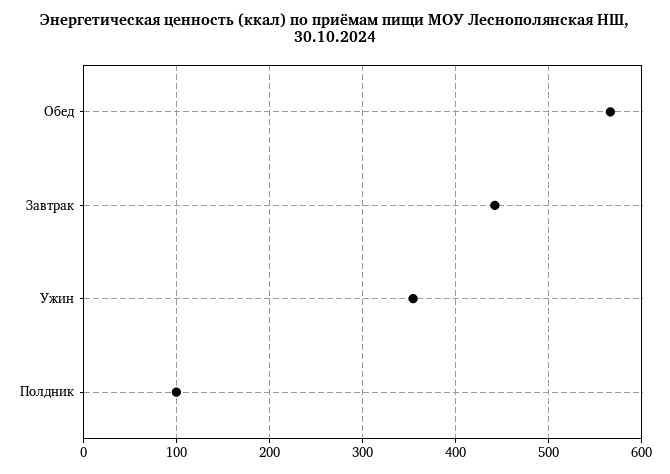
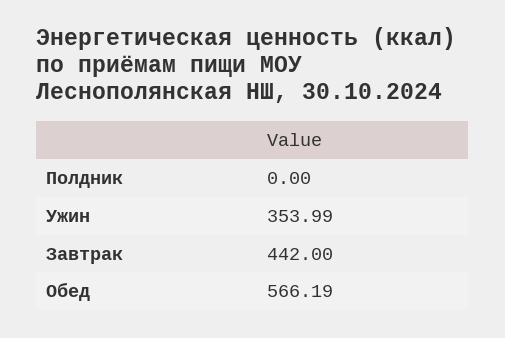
  {
    "Обед": 566.19,
    "Завтрак": 442,
    "Ужин": 353.99,
-   "Полдник": 100
+   "Полдник": 0
  }

